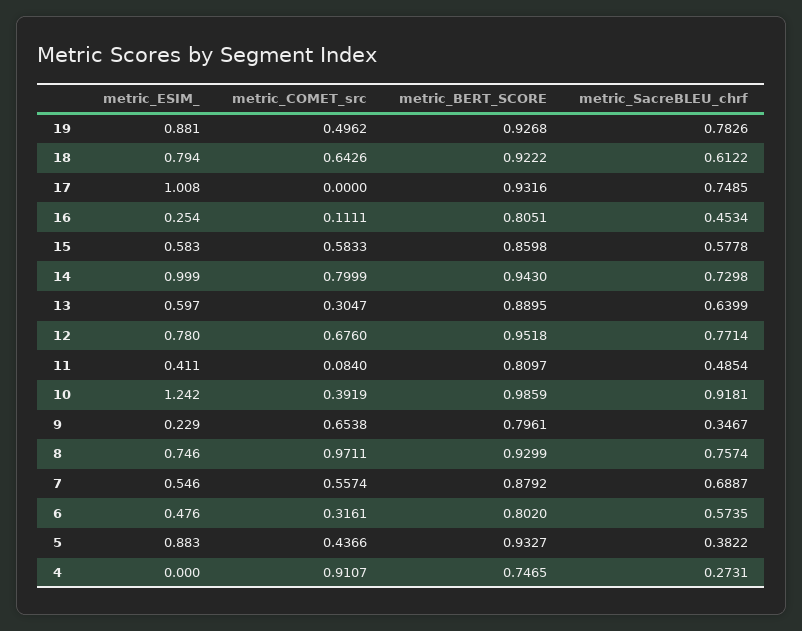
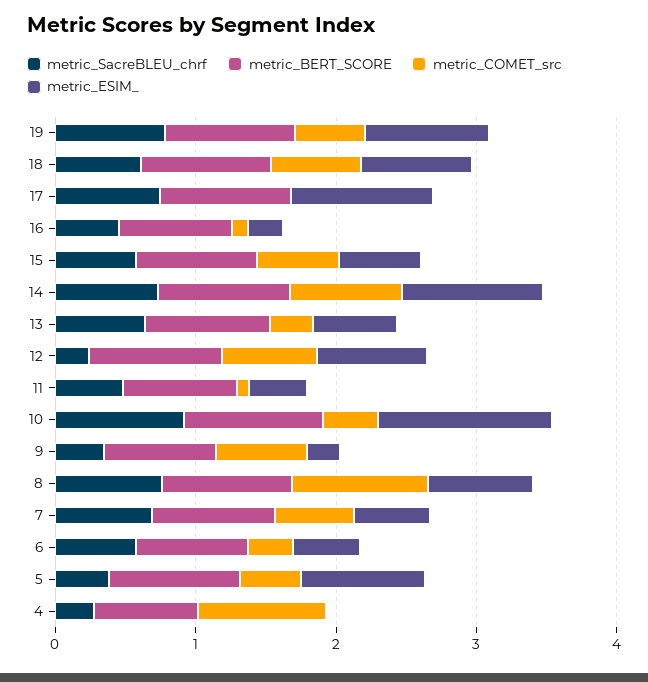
  {
    "metric_ESIM_": {
      "19": 0.881,
      "18": 0.794,
      "17": 1.008,
      "16": 0.254,
      "15": 0.583,
      "14": 0.999,
      "13": 0.597,
      "12": 0.78,
      "11": 0.411,
      "10": 1.242,
      "9": 0.229,
      "8": 0.746,
      "7": 0.546,
      "6": 0.476,
      "5": 0.883,
      "4": 0
    },
    "metric_COMET_src": {
      "19": 0.4962,
      "18": 0.6426,
      "17": 0,
      "16": 0.1111,
      "15": 0.5833,
      "14": 0.7999,
      "13": 0.3047,
      "12": 0.676,
      "11": 0.084,
      "10": 0.3919,
      "9": 0.6538,
      "8": 0.9711,
      "7": 0.5574,
      "6": 0.3161,
      "5": 0.4366,
      "4": 0.9107
    },
    "metric_BERT_SCORE": {
      "19": 0.9268,
      "18": 0.9222,
      "17": 0.9316,
      "16": 0.8051,
      "15": 0.8598,
      "14": 0.943,
      "13": 0.8895,
      "12": 0.9518,
      "11": 0.8097,
      "10": 0.9859,
      "9": 0.7961,
      "8": 0.9299,
      "7": 0.8792,
      "6": 0.802,
      "5": 0.9327,
      "4": 0.7465
    },
    "metric_SacreBLEU_chrf": {
      "19": 0.7826,
      "18": 0.6122,
      "17": 0.7485,
      "16": 0.4534,
      "15": 0.5778,
      "14": 0.7298,
      "13": 0.6399,
-     "12": 0.7714,
+     "12": 0.2,
      "11": 0.4854,
      "10": 0.9181,
      "9": 0.3467,
      "8": 0.7574,
      "7": 0.6887,
      "6": 0.5735,
      "5": 0.3822,
      "4": 0.2731
    }
  }

